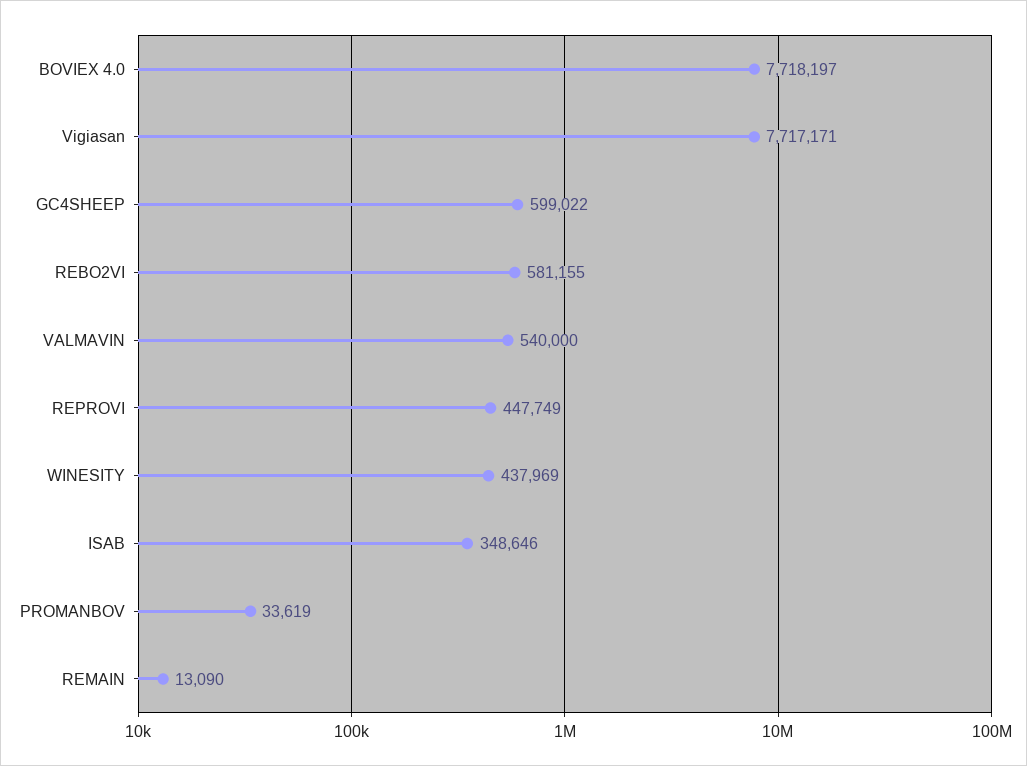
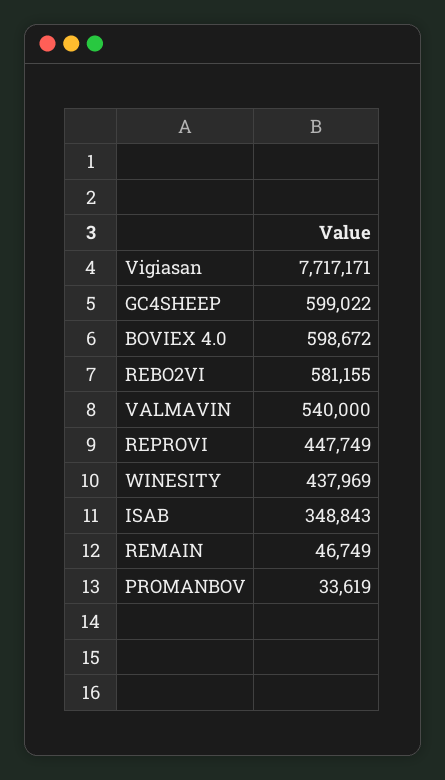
  {
-   "BOVIEX 4.0": 7718197,
+   "BOVIEX 4.0": 598672,
    "Vigiasan": 7717171,
    "GC4SHEEP": 599022,
    "REBO2VI": 581155,
    "VALMAVIN": 540000,
    "REPROVI": 447749,
    "WINESITY": 437969,
-   "ISAB": 348646,
+   "ISAB": 348843,
    "PROMANBOV": 33619,
-   "REMAIN": 13090
+   "REMAIN": 46749
  }

